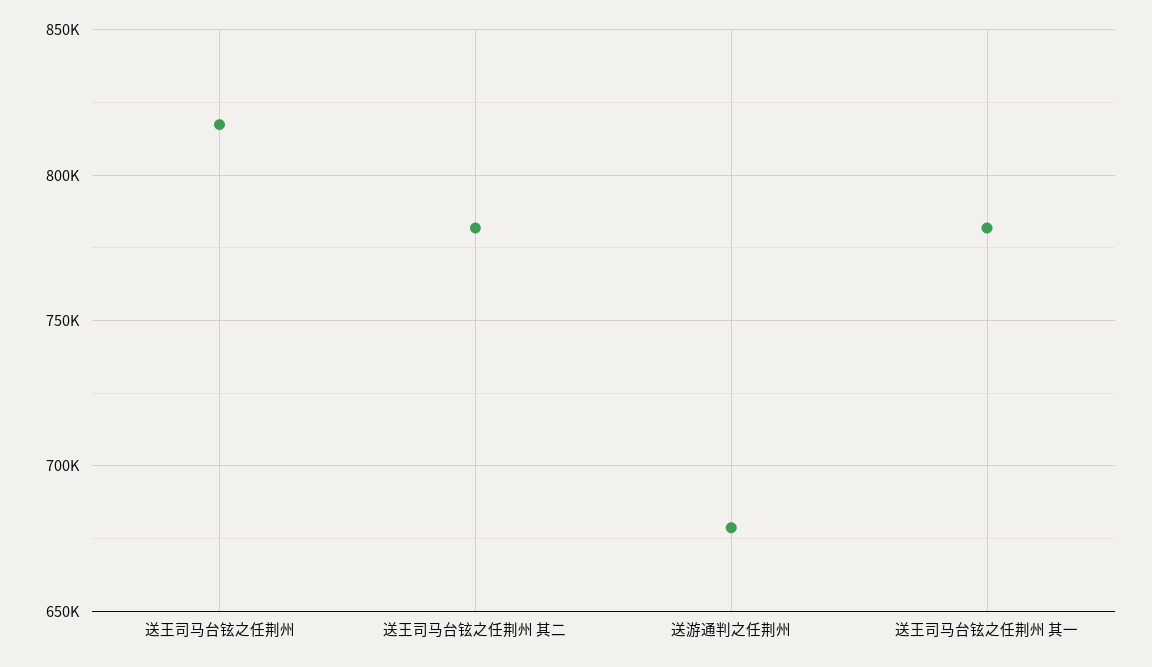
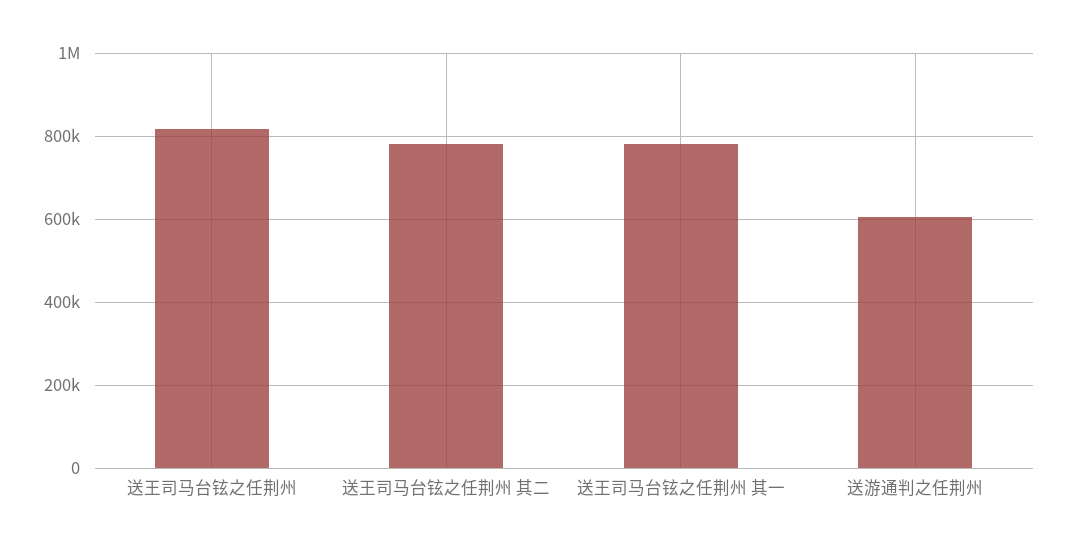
  {
    "送王司马台铉之任荆州": 815000,
    "送王司马台铉之任荆州 其二": 780000,
-   "送游通判之任荆州": 680000,
+   "送游通判之任荆州": 600000,
    "送王司马台铉之任荆州 其一": 780000
  }

